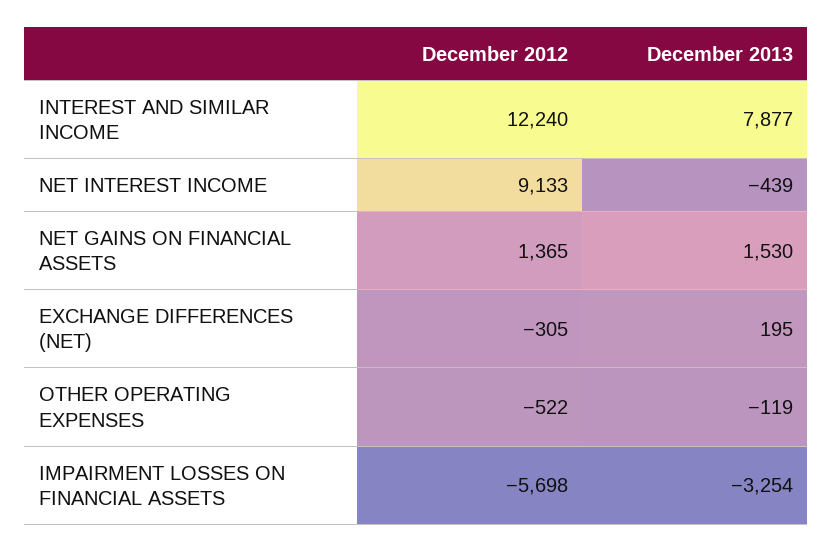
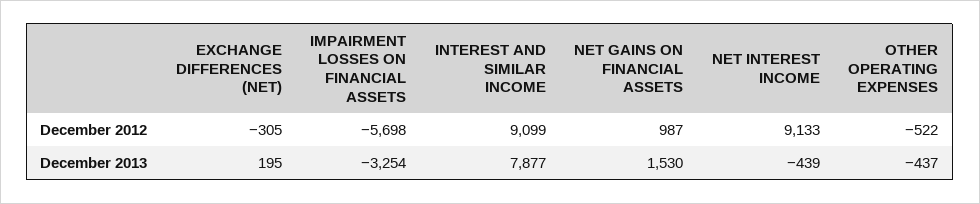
  {
    "December 2012": {
-     "INTEREST AND SIMILAR INCOME": 12240,
+     "INTEREST AND SIMILAR INCOME": 9099,
      "NET INTEREST INCOME": 9133,
-     "NET GAINS ON FINANCIAL ASSETS": 1365,
+     "NET GAINS ON FINANCIAL ASSETS": 987,
      "EXCHANGE DIFFERENCES (NET)": -305,
      "OTHER OPERATING EXPENSES": -522,
      "IMPAIRMENT LOSSES ON FINANCIAL ASSETS": -5698
    },
    "December 2013": {
      "INTEREST AND SIMILAR INCOME": 7877,
      "NET INTEREST INCOME": -439,
      "NET GAINS ON FINANCIAL ASSETS": 1530,
      "EXCHANGE DIFFERENCES (NET)": 195,
-     "OTHER OPERATING EXPENSES": -119,
+     "OTHER OPERATING EXPENSES": -437,
      "IMPAIRMENT LOSSES ON FINANCIAL ASSETS": -3254
    }
  }

